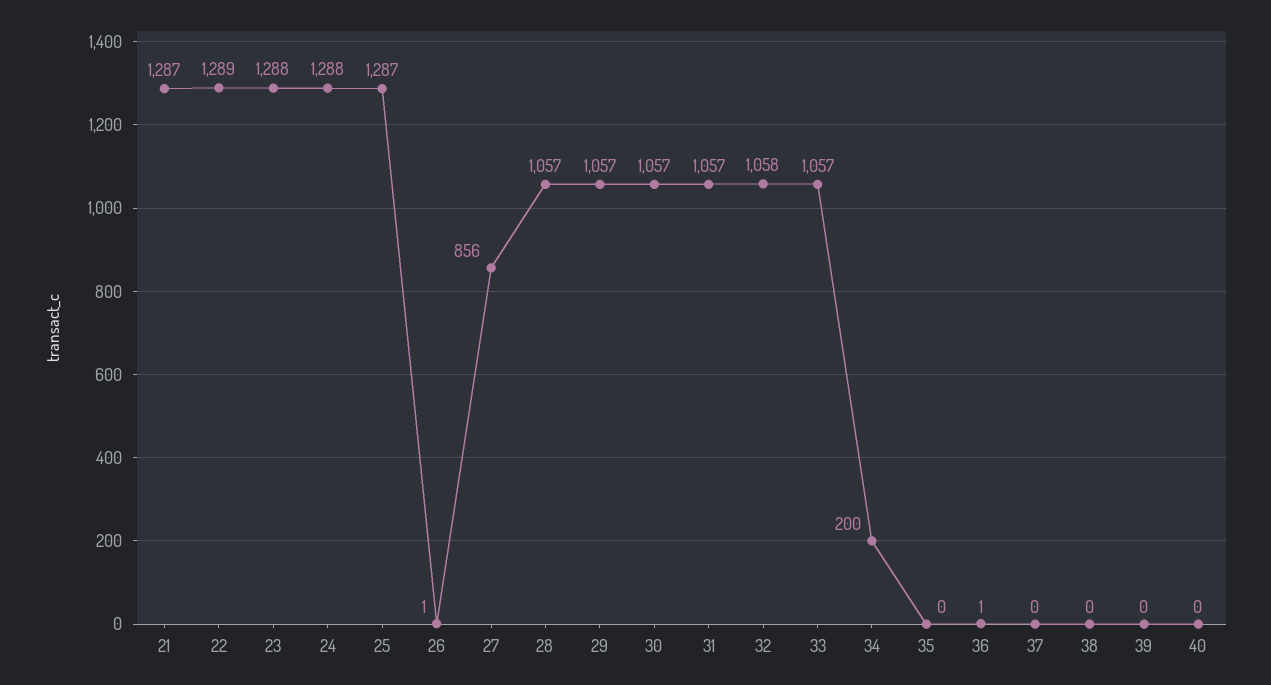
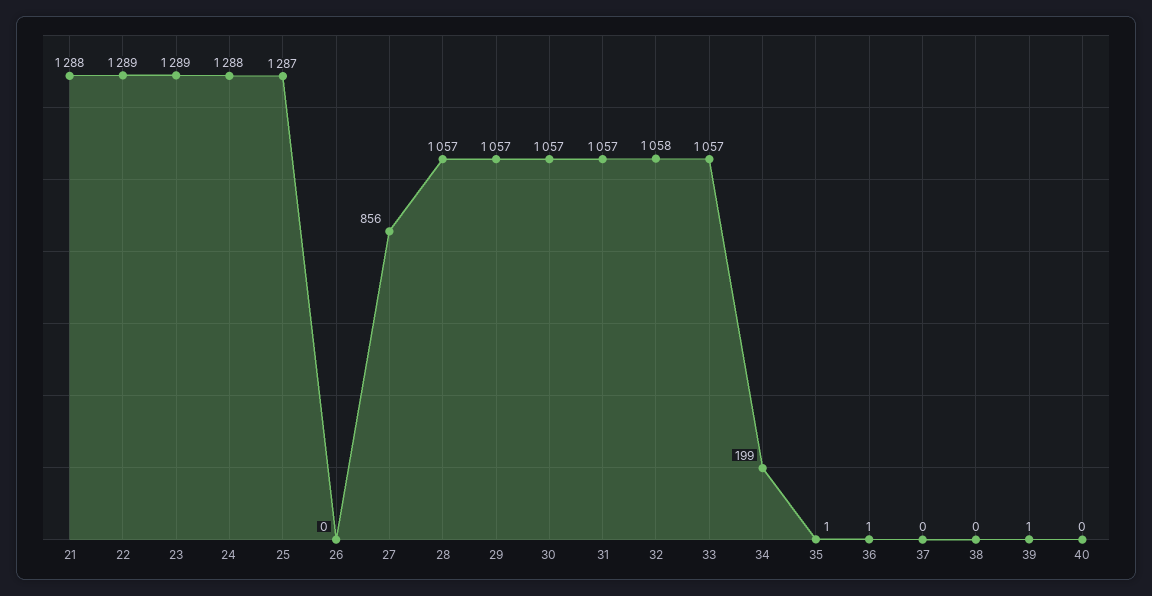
  {
-   "21": 1287,
+   "21": 1288,
    "22": 1289,
-   "23": 1288,
+   "23": 1289,
    "24": 1288,
    "25": 1287,
-   "26": 1,
+   "26": 0,
    "27": 856,
    "28": 1057,
    "29": 1057,
    "30": 1057,
    "31": 1057,
    "32": 1058,
    "33": 1057,
-   "34": 200,
+   "34": 199,
-   "35": 0,
+   "35": 1,
    "36": 1,
    "37": 0,
    "38": 0,
-   "39": 0,
+   "39": 1,
    "40": 0
  }

